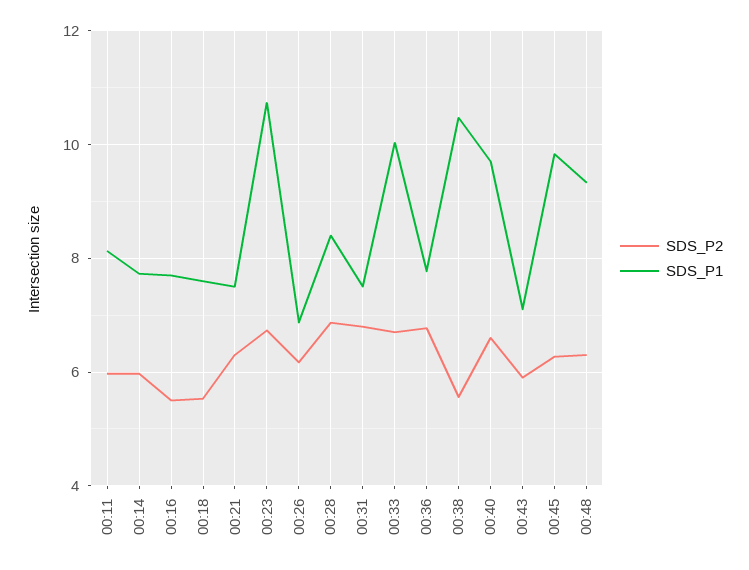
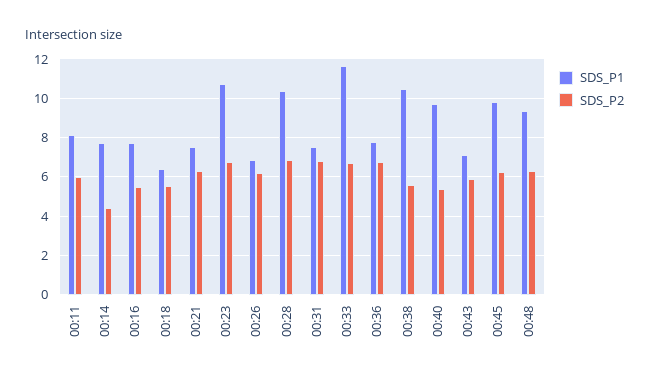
  {
    "SDS_P2": {
      "00:11": 6,
-     "00:14": 6,
+     "00:14": 4.5,
      "00:16": 5.6,
      "00:18": 5.6,
      "00:21": 6.4,
      "00:23": 6.8,
      "00:26": 6.2,
      "00:28": 6.8,
      "00:31": 6.8,
      "00:33": 6.8,
      "00:36": 6.8,
      "00:38": 5.6,
-     "00:40": 6.6,
+     "00:40": 5.5,
      "00:43": 6,
      "00:45": 6.2,
      "00:48": 6.4
    },
    "SDS_P1": {
      "00:11": 8.2,
      "00:14": 7.8,
      "00:16": 7.8,
-     "00:18": 7.6,
+     "00:18": 6.5,
      "00:21": 7.6,
      "00:23": 10.8,
      "00:26": 6.8,
-     "00:28": 8.4,
+     "00:28": 10.5,
      "00:31": 7.6,
-     "00:33": 10,
+     "00:33": 11.5,
      "00:36": 7.8,
      "00:38": 10.4,
      "00:40": 9.8,
      "00:43": 7.2,
      "00:45": 9.8,
      "00:48": 9.4
    }
  }

